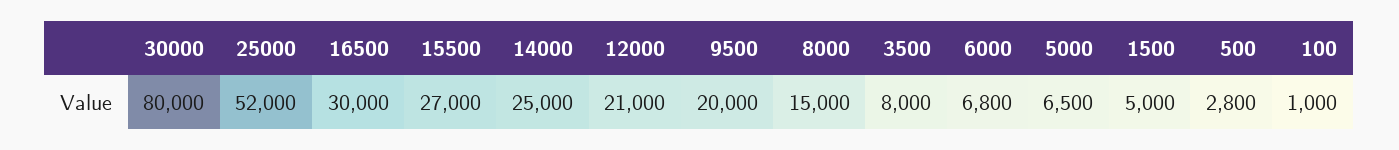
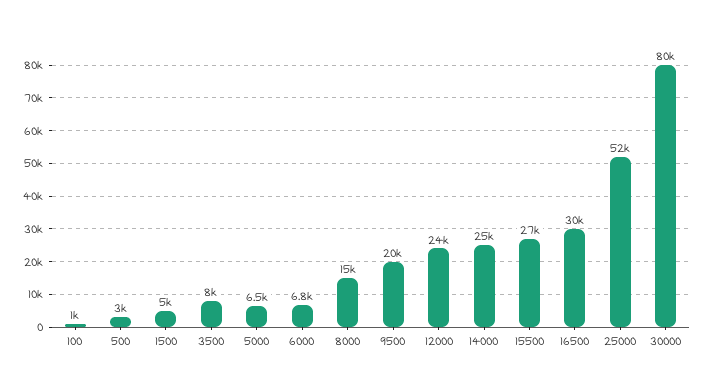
  {
    "30000": 80000,
    "25000": 52000,
    "16500": 30000,
    "15500": 27000,
    "14000": 25000,
-   "12000": 21000,
+   "12000": 24000,
    "9500": 20000,
    "8000": 15000,
    "3500": 8000,
    "6000": 6800,
    "5000": 6500,
    "1500": 5000,
-   "500": 2800,
+   "500": 3000,
    "100": 1000
  }

